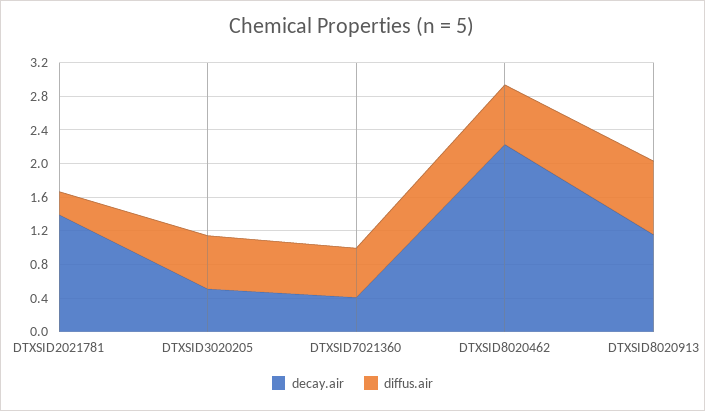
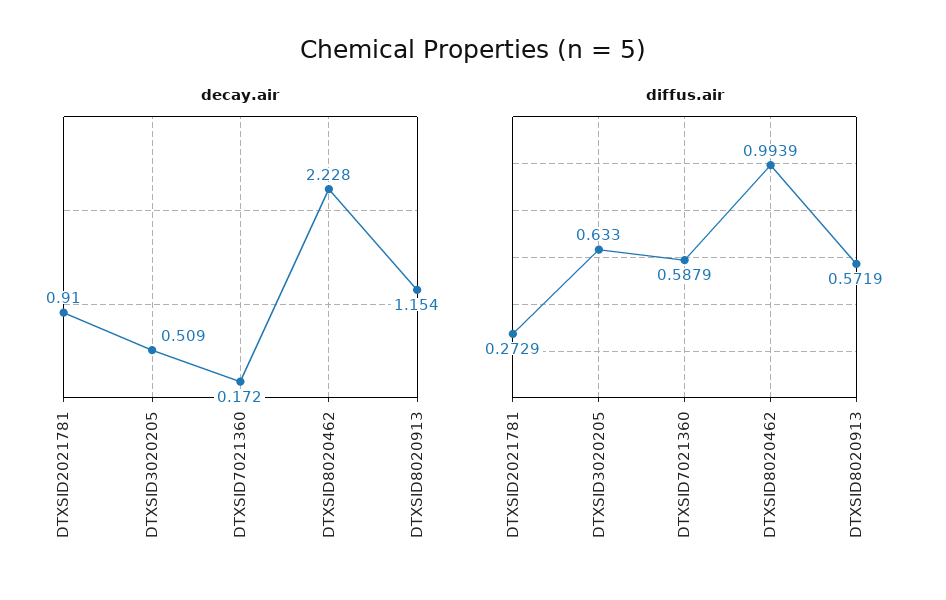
  {
    "decay.air": {
-     "DTXSID2021781": 1.4,
+     "DTXSID2021781": 0.91,
      "DTXSID3020205": 0.509,
-     "DTXSID7021360": 0.4,
+     "DTXSID7021360": 0.172,
      "DTXSID8020462": 2.228,
      "DTXSID8020913": 1.154
    },
    "diffus.air": {
      "DTXSID2021781": 0.2729,
      "DTXSID3020205": 0.633,
      "DTXSID7021360": 0.5879,
-     "DTXSID8020462": 0.7,
+     "DTXSID8020462": 0.9939,
-     "DTXSID8020913": 0.9
+     "DTXSID8020913": 0.5719
    }
  }

